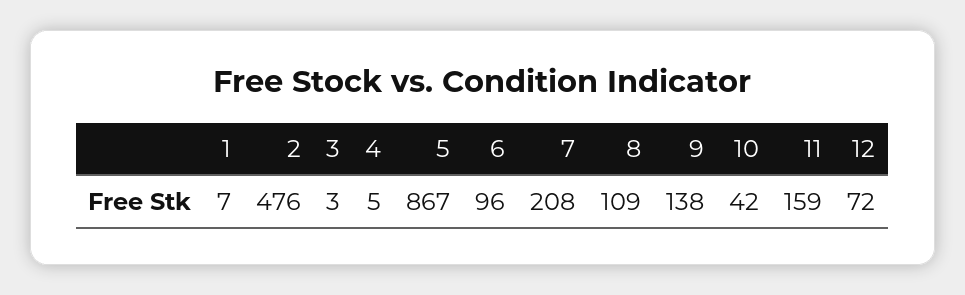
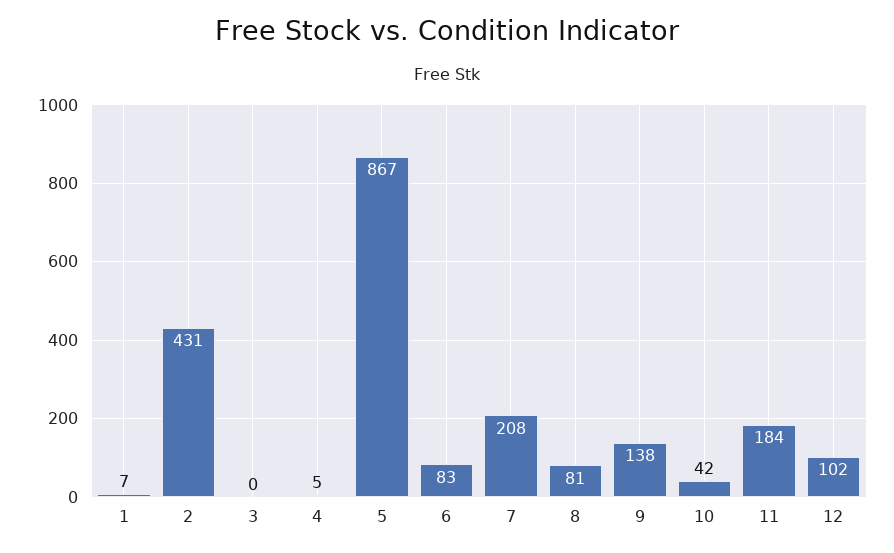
  {
    "1": 7,
-   "2": 476,
+   "2": 431,
-   "3": 3,
+   "3": 0,
    "4": 5,
    "5": 867,
-   "6": 96,
+   "6": 83,
    "7": 208,
-   "8": 109,
+   "8": 81,
    "9": 138,
    "10": 42,
-   "11": 159,
+   "11": 184,
-   "12": 72
+   "12": 102
  }

